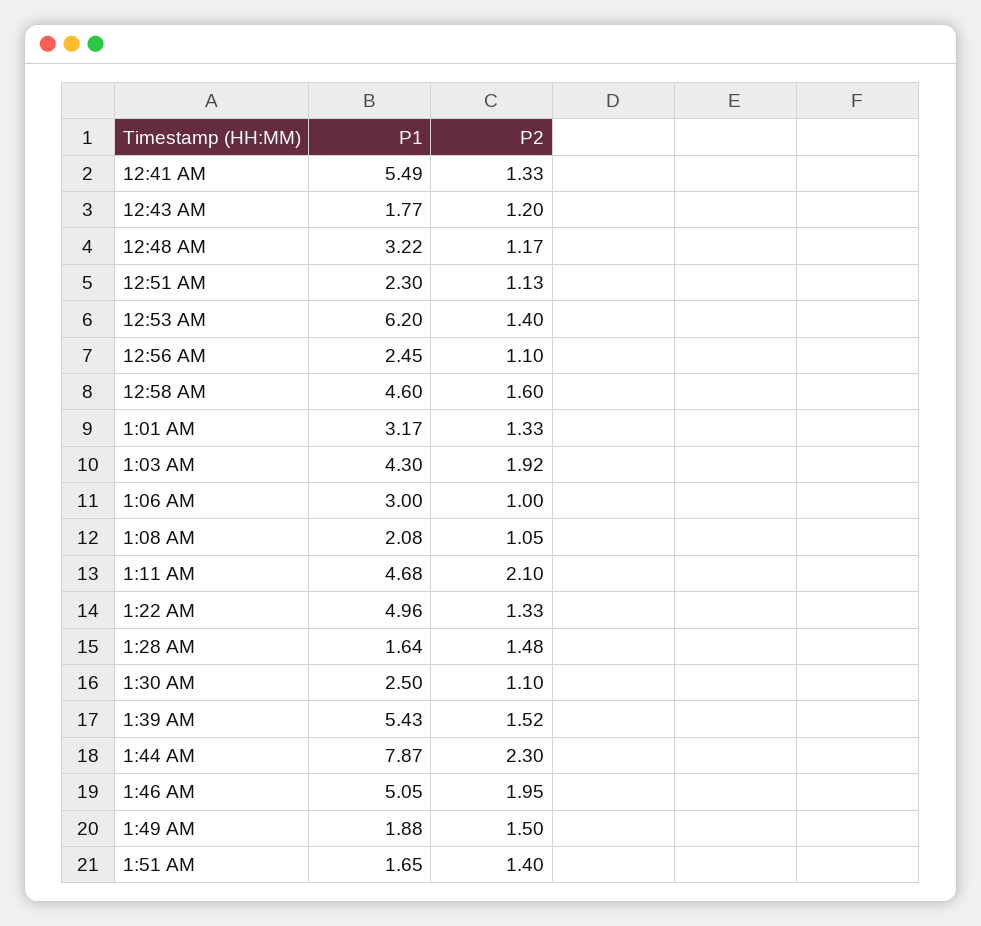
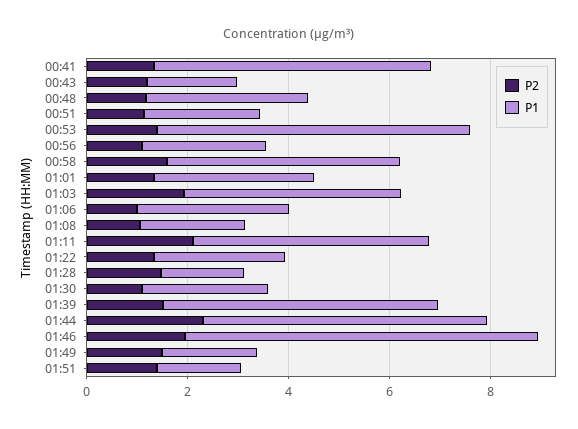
  {
    "P1": {
      "12:41 AM": 5.49,
      "12:43 AM": 1.77,
      "12:48 AM": 3.22,
      "12:51 AM": 2.3,
      "12:53 AM": 6.2,
      "12:56 AM": 2.45,
      "12:58 AM": 4.6,
      "1:01 AM": 3.17,
      "1:03 AM": 4.3,
      "1:06 AM": 3,
      "1:08 AM": 2.08,
      "1:11 AM": 4.68,
-     "1:22 AM": 4.96,
+     "1:22 AM": 2.5,
      "1:28 AM": 1.64,
      "1:30 AM": 2.5,
      "1:39 AM": 5.43,
-     "1:44 AM": 7.87,
+     "1:44 AM": 5.5,
-     "1:46 AM": 5.05,
+     "1:46 AM": 7,
      "1:49 AM": 1.88,
      "1:51 AM": 1.65
    },
    "P2": {
      "12:41 AM": 1.33,
      "12:43 AM": 1.2,
      "12:48 AM": 1.17,
      "12:51 AM": 1.13,
      "12:53 AM": 1.4,
      "12:56 AM": 1.1,
      "12:58 AM": 1.6,
      "1:01 AM": 1.33,
      "1:03 AM": 1.92,
      "1:06 AM": 1,
      "1:08 AM": 1.05,
      "1:11 AM": 2.1,
      "1:22 AM": 1.33,
      "1:28 AM": 1.48,
      "1:30 AM": 1.1,
      "1:39 AM": 1.52,
      "1:44 AM": 2.3,
      "1:46 AM": 1.95,
      "1:49 AM": 1.5,
      "1:51 AM": 1.4
    }
  }

